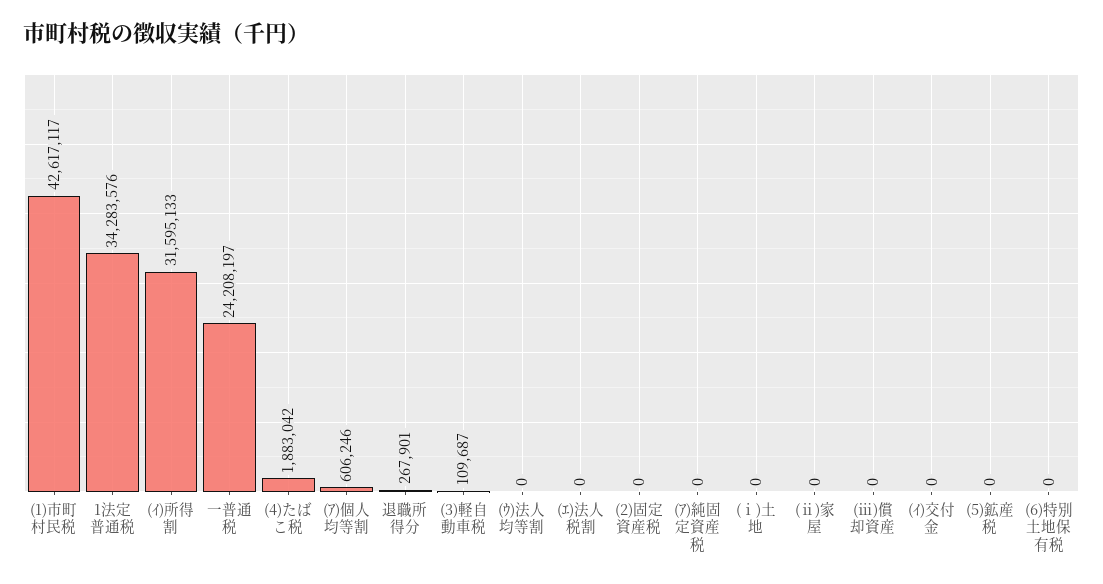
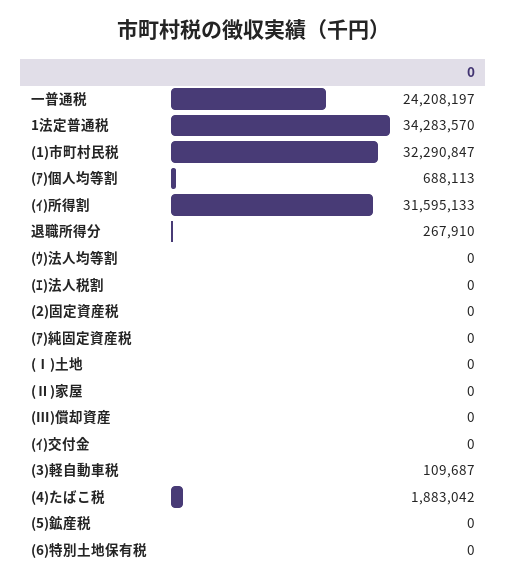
  {
-   "(1)市町村民税": 42617117,
+   "(1)市町村民税": 32290847,
-   "1法定普通税": 34283576,
+   "1法定普通税": 34283570,
    "(ｲ)所得割": 31595133,
    "一普通税": 24208197,
    "(4)たばこ税": 1883042,
-   "(ｱ)個人均等割": 606246,
+   "(ｱ)個人均等割": 688113,
-   "退職所得分": 267901,
+   "退職所得分": 267910,
    "(3)軽自動車税": 109687,
    "(ｳ)法人均等割": 0,
    "(ｴ)法人税割": 0,
    "(2)固定資産税": 0,
    "(ｱ)純固定資産税": 0,
    "(ⅰ)土地": 0,
    "(ⅱ)家屋": 0,
    "(ⅲ)償却資産": 0,
    "(ｲ)交付金": 0,
    "(5)鉱産税": 0,
    "(6)特別土地保有税": 0
  }

